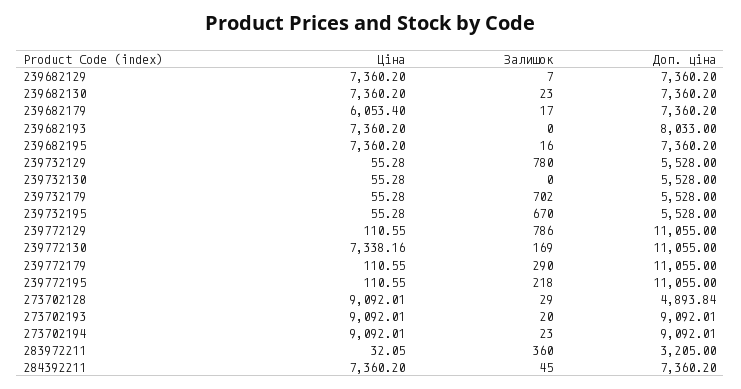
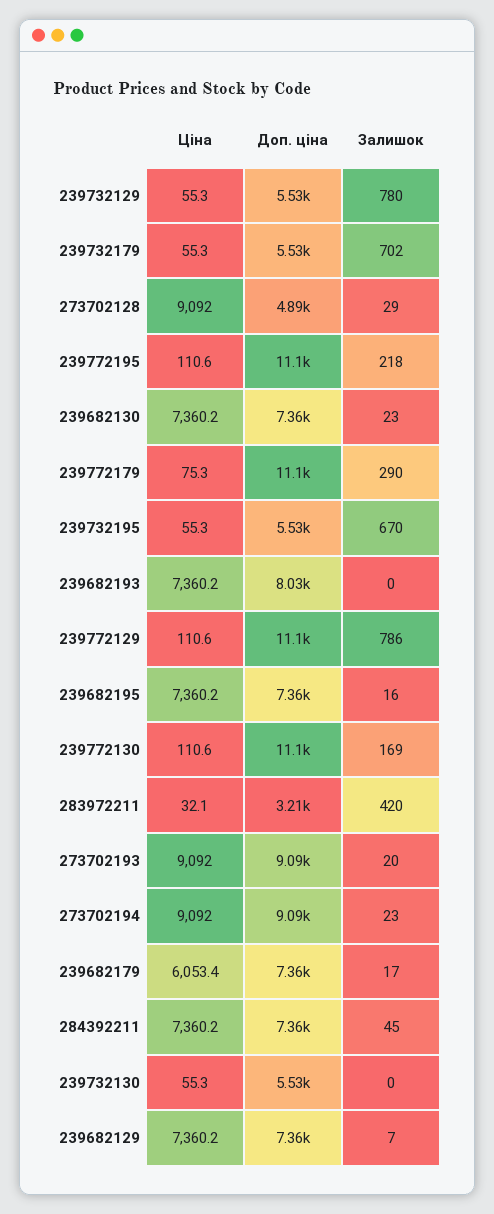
  {
    "Ціна": {
      "239682129": 7360.2,
      "239682130": 7360.2,
      "239682179": 6053.4,
      "239682193": 7360.2,
      "239682195": 7360.2,
      "239732129": 55.28,
      "239732130": 55.28,
      "239732179": 55.28,
      "239732195": 55.28,
      "239772129": 110.55,
-     "239772130": 7338.16,
+     "239772130": 110.6,
-     "239772179": 110.55,
+     "239772179": 75.3,
      "239772195": 110.55,
      "273702128": 9092.01,
      "273702193": 9092.01,
      "273702194": 9092.01,
      "283972211": 32.05,
      "284392211": 7360.2
    },
    "Залишок": {
      "239682129": 7,
      "239682130": 23,
      "239682179": 17,
      "239682193": 0,
      "239682195": 16,
      "239732129": 780,
      "239732130": 0,
      "239732179": 702,
      "239732195": 670,
      "239772129": 786,
      "239772130": 169,
      "239772179": 290,
      "239772195": 218,
      "273702128": 29,
      "273702193": 20,
      "273702194": 23,
-     "283972211": 360,
+     "283972211": 420,
      "284392211": 45
    },
    "Доп. ціна": {
      "239682129": 7360.2,
      "239682130": 7360.2,
      "239682179": 7360.2,
      "239682193": 8033,
      "239682195": 7360.2,
      "239732129": 5528,
      "239732130": 5528,
      "239732179": 5528,
      "239732195": 5528,
      "239772129": 11055,
      "239772130": 11055,
      "239772179": 11055,
      "239772195": 11055,
      "273702128": 4893.84,
      "273702193": 9092.01,
      "273702194": 9092.01,
      "283972211": 3205,
      "284392211": 7360.2
    }
  }

